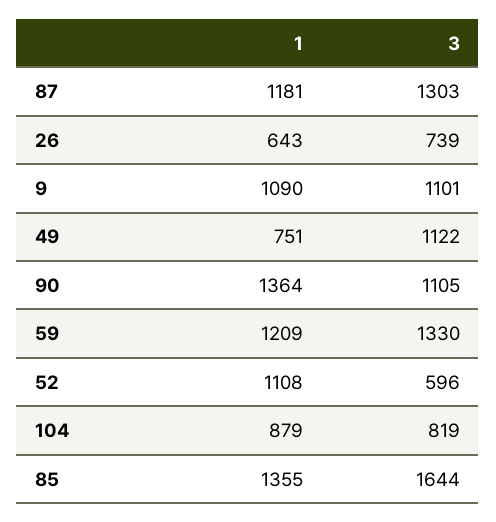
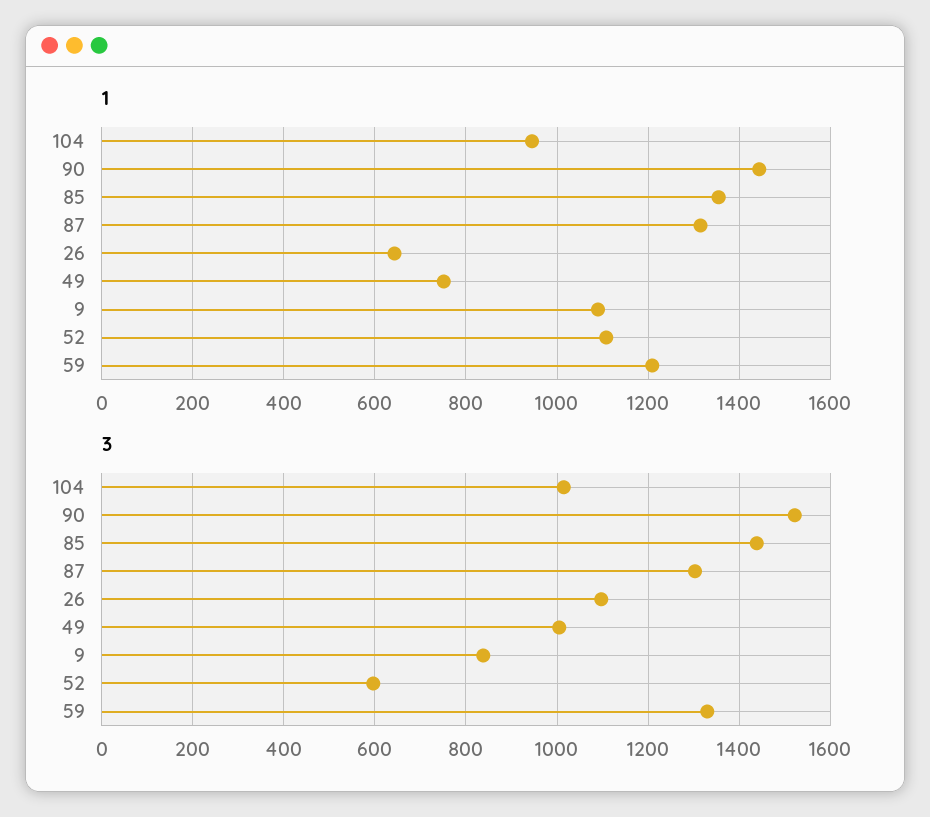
  {
    "1": {
-     "87": 1181,
+     "87": 1320,
      "26": 643,
      "9": 1090,
      "49": 751,
-     "90": 1364,
+     "90": 1440,
      "59": 1209,
      "52": 1108,
-     "104": 879,
+     "104": 940,
      "85": 1355
    },
    "3": {
      "87": 1303,
-     "26": 739,
+     "26": 1100,
-     "9": 1101,
+     "9": 840,
-     "49": 1122,
+     "49": 1000,
-     "90": 1105,
+     "90": 1520,
      "59": 1330,
      "52": 596,
-     "104": 819,
+     "104": 1020,
-     "85": 1644
+     "85": 1440
    }
  }

